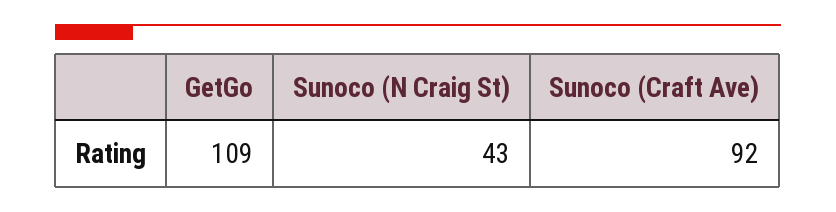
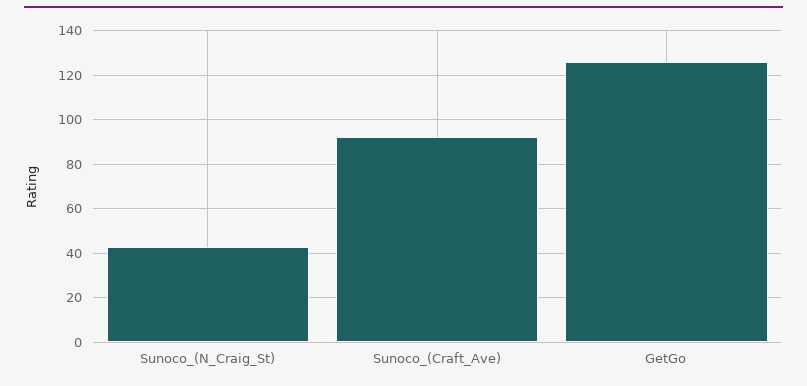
  {
-   "GetGo": 109,
+   "GetGo": 125,
    "Sunoco (N Craig St)": 43,
    "Sunoco (Craft Ave)": 92
  }

